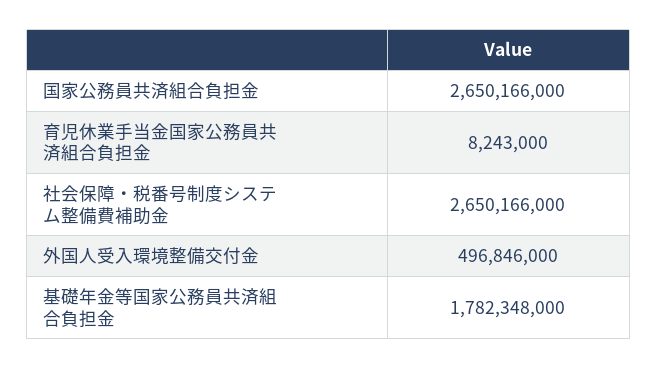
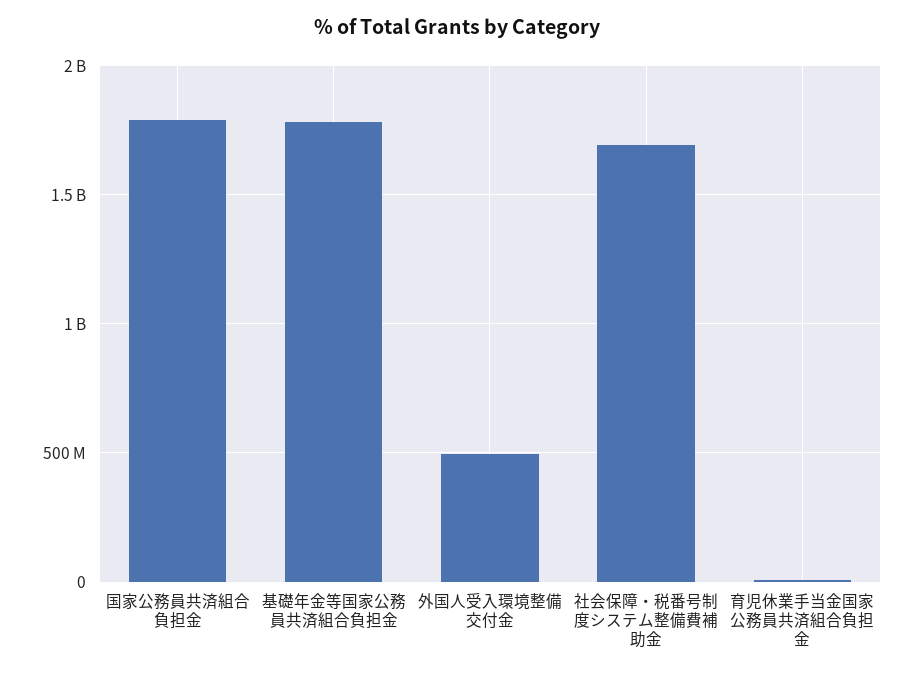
  {
-   "国家公務員共済組合負担金": 2650166000,
+   "国家公務員共済組合負担金": 1800000000,
    "育児休業手当金国家公務員共済組合負担金": 8243000,
-   "社会保障・税番号制度システム整備費補助金": 2650166000,
+   "社会保障・税番号制度システム整備費補助金": 1700000000,
    "外国人受入環境整備交付金": 496846000,
    "基礎年金等国家公務員共済組合負担金": 1782348000
  }

